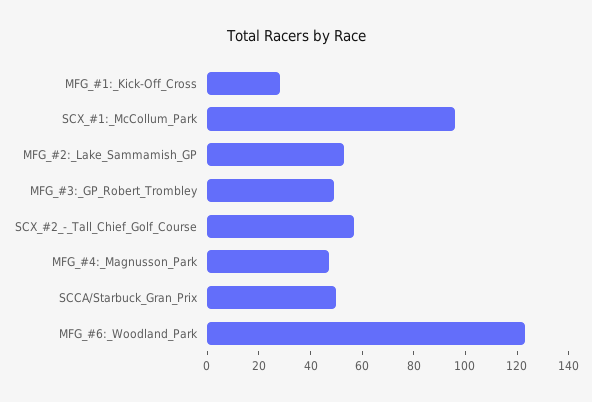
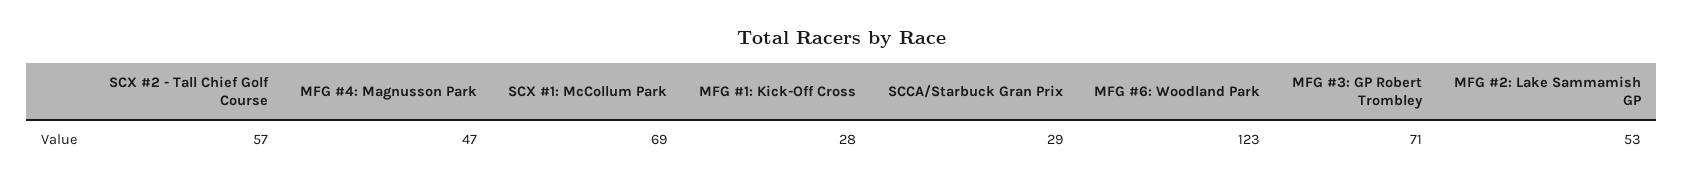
  {
    "MFG_#1:_Kick-Off_Cross": 28,
-   "SCX_#1:_McCollum_Park": 95,
+   "SCX_#1:_McCollum_Park": 69,
    "MFG_#2:_Lake_Sammamish_GP": 53,
-   "MFG_#3:_GP_Robert_Trombley": 50,
+   "MFG_#3:_GP_Robert_Trombley": 71,
    "SCX_#2_-_Tall_Chief_Golf_Course": 57,
    "MFG_#4:_Magnusson_Park": 47,
-   "SCCA/Starbuck_Gran_Prix": 50,
+   "SCCA/Starbuck_Gran_Prix": 29,
    "MFG_#6:_Woodland_Park": 123
  }

